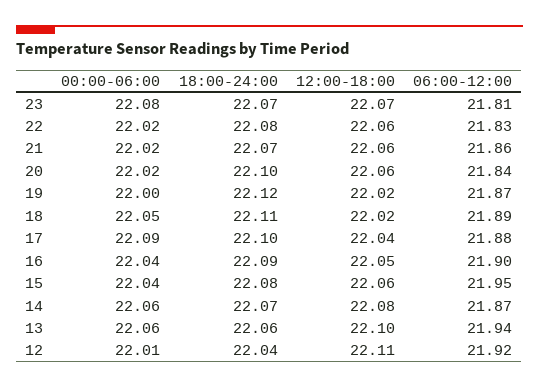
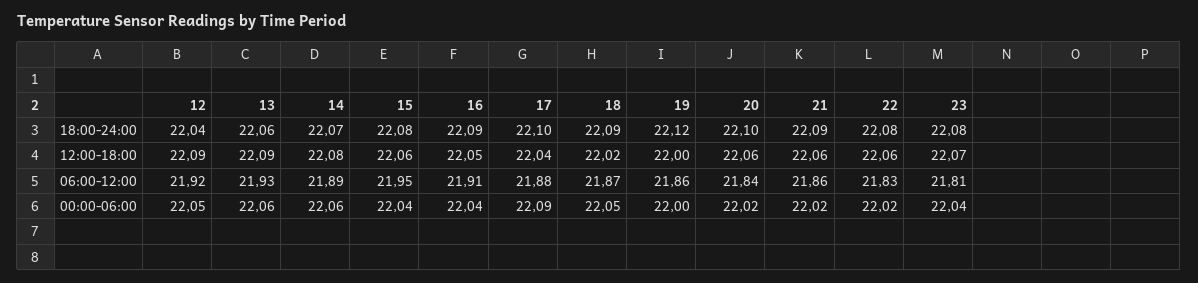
  {
    "00:00-06:00": {
-     "23": 22.08,
+     "23": 22.04,
      "22": 22.02,
      "21": 22.02,
      "20": 22.02,
      "19": 22,
      "18": 22.05,
      "17": 22.09,
      "16": 22.04,
      "15": 22.04,
      "14": 22.06,
      "13": 22.06,
-     "12": 22.01
+     "12": 22.05
    },
    "18:00-24:00": {
-     "23": 22.07,
+     "23": 22.08,
      "22": 22.08,
-     "21": 22.07,
+     "21": 22.09,
      "20": 22.1,
      "19": 22.12,
-     "18": 22.11,
+     "18": 22.09,
      "17": 22.1,
      "16": 22.09,
      "15": 22.08,
      "14": 22.07,
      "13": 22.06,
      "12": 22.04
    },
    "12:00-18:00": {
      "23": 22.07,
      "22": 22.06,
      "21": 22.06,
      "20": 22.06,
-     "19": 22.02,
+     "19": 22,
      "18": 22.02,
      "17": 22.04,
      "16": 22.05,
      "15": 22.06,
      "14": 22.08,
-     "13": 22.1,
+     "13": 22.09,
-     "12": 22.11
+     "12": 22.09
    },
    "06:00-12:00": {
      "23": 21.81,
      "22": 21.83,
      "21": 21.86,
      "20": 21.84,
-     "19": 21.87,
+     "19": 21.86,
-     "18": 21.89,
+     "18": 21.87,
      "17": 21.88,
-     "16": 21.9,
+     "16": 21.91,
      "15": 21.95,
-     "14": 21.87,
+     "14": 21.89,
-     "13": 21.94,
+     "13": 21.93,
      "12": 21.92
    }
  }

